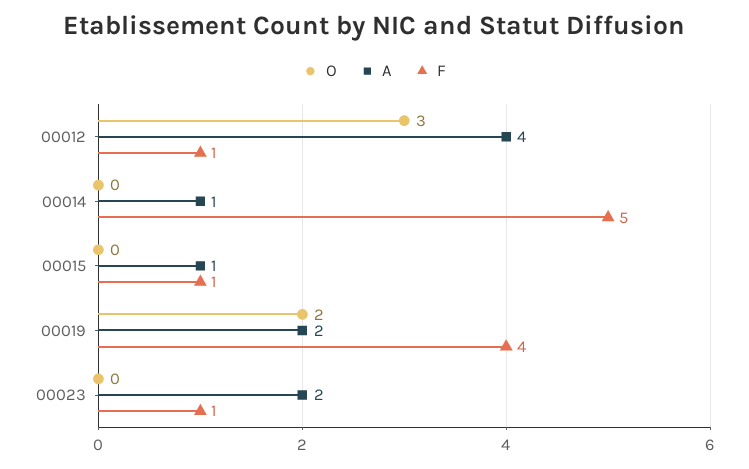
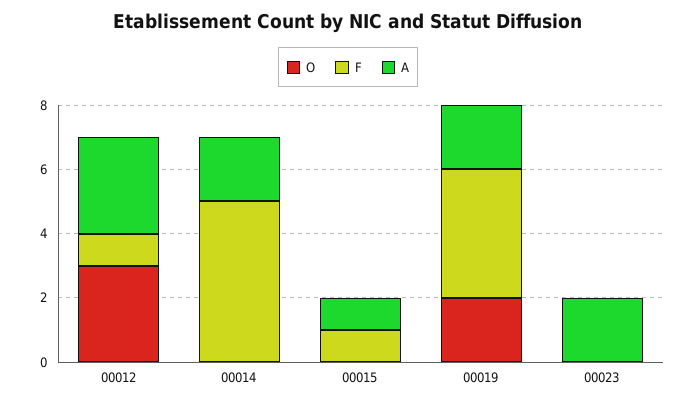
  {
    "O": {
      "00012": 3,
      "00014": 0,
      "00015": 0,
      "00019": 2,
      "00023": 0
    },
    "A": {
-     "00012": 4,
+     "00012": 3,
-     "00014": 1,
+     "00014": 2,
      "00015": 1,
      "00019": 2,
      "00023": 2
    },
    "F": {
      "00012": 1,
      "00014": 5,
      "00015": 1,
      "00019": 4,
-     "00023": 1
+     "00023": 0
    }
  }

